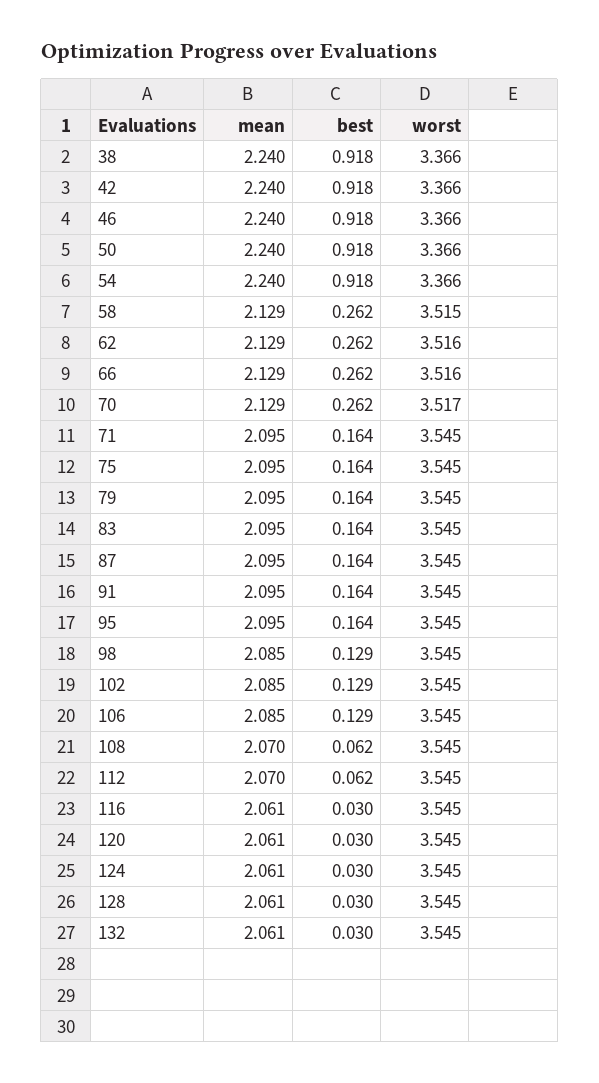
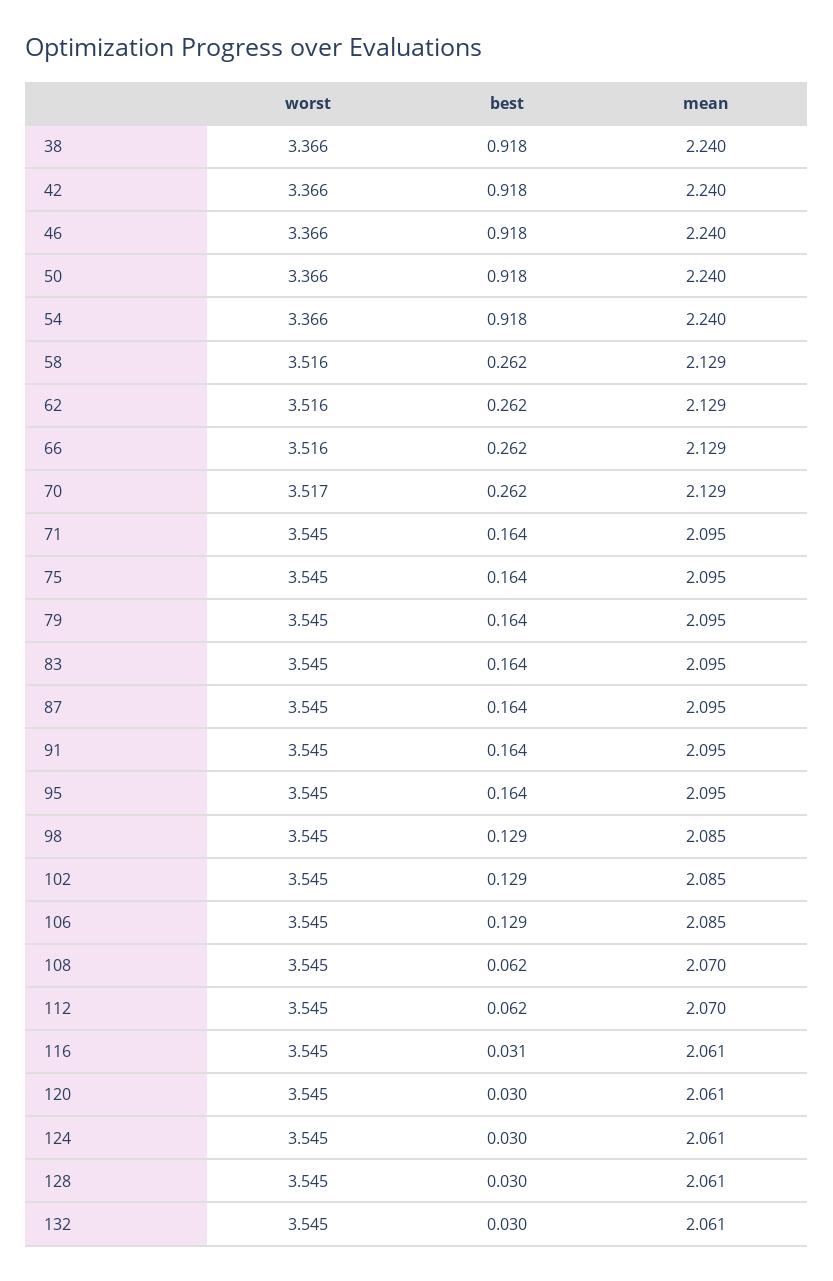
  {
    "mean": {
      "38": 2.24,
      "42": 2.24,
      "46": 2.24,
      "50": 2.24,
      "54": 2.24,
      "58": 2.129,
      "62": 2.129,
      "66": 2.129,
      "70": 2.129,
      "71": 2.095,
      "75": 2.095,
      "79": 2.095,
      "83": 2.095,
      "87": 2.095,
      "91": 2.095,
      "95": 2.095,
      "98": 2.085,
      "102": 2.085,
      "106": 2.085,
      "108": 2.07,
      "112": 2.07,
      "116": 2.061,
      "120": 2.061,
      "124": 2.061,
      "128": 2.061,
      "132": 2.061
    },
    "best": {
      "38": 0.918,
      "42": 0.918,
      "46": 0.918,
      "50": 0.918,
      "54": 0.918,
      "58": 0.262,
      "62": 0.262,
      "66": 0.262,
      "70": 0.262,
      "71": 0.164,
      "75": 0.164,
      "79": 0.164,
      "83": 0.164,
      "87": 0.164,
      "91": 0.164,
      "95": 0.164,
      "98": 0.129,
      "102": 0.129,
      "106": 0.129,
      "108": 0.062,
      "112": 0.062,
-     "116": 0.03,
+     "116": 0.031,
      "120": 0.03,
      "124": 0.03,
      "128": 0.03,
      "132": 0.03
    },
    "worst": {
      "38": 3.366,
      "42": 3.366,
      "46": 3.366,
      "50": 3.366,
      "54": 3.366,
-     "58": 3.515,
+     "58": 3.516,
      "62": 3.516,
      "66": 3.516,
      "70": 3.517,
      "71": 3.545,
      "75": 3.545,
      "79": 3.545,
      "83": 3.545,
      "87": 3.545,
      "91": 3.545,
      "95": 3.545,
      "98": 3.545,
      "102": 3.545,
      "106": 3.545,
      "108": 3.545,
      "112": 3.545,
      "116": 3.545,
      "120": 3.545,
      "124": 3.545,
      "128": 3.545,
      "132": 3.545
    }
  }

